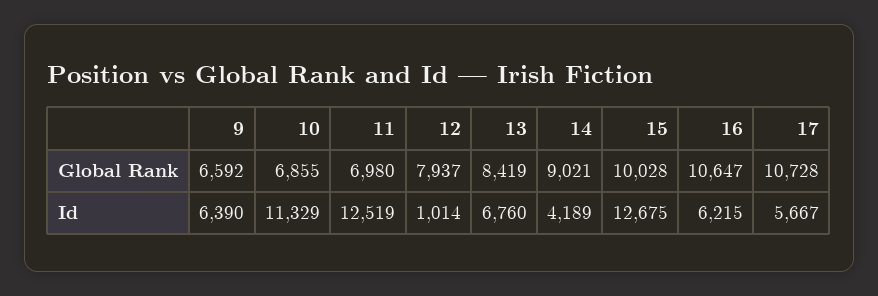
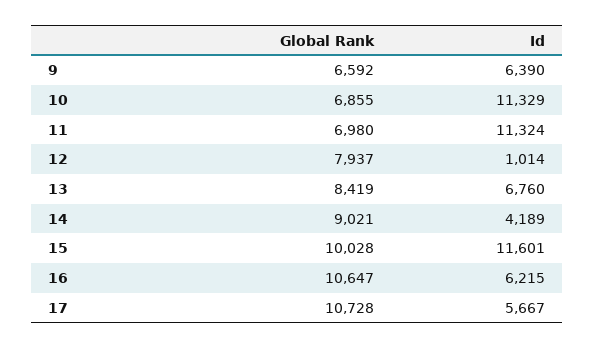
  {
    "9": {
      "Global Rank": 6592,
      "Id": 6390
    },
    "10": {
      "Global Rank": 6855,
      "Id": 11329
    },
    "11": {
      "Global Rank": 6980,
-     "Id": 12519
+     "Id": 11324
    },
    "12": {
      "Global Rank": 7937,
      "Id": 1014
    },
    "13": {
      "Global Rank": 8419,
      "Id": 6760
    },
    "14": {
      "Global Rank": 9021,
      "Id": 4189
    },
    "15": {
      "Global Rank": 10028,
-     "Id": 12675
+     "Id": 11601
    },
    "16": {
      "Global Rank": 10647,
      "Id": 6215
    },
    "17": {
      "Global Rank": 10728,
      "Id": 5667
    }
  }

